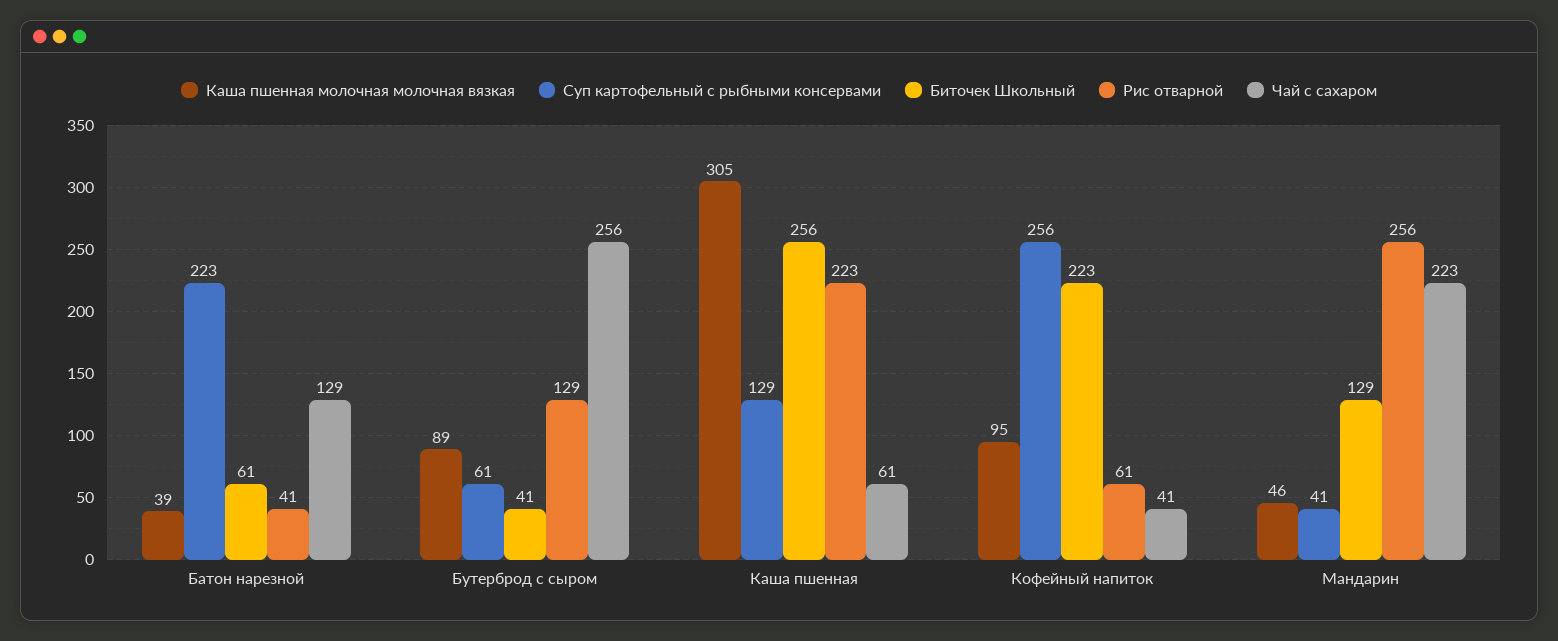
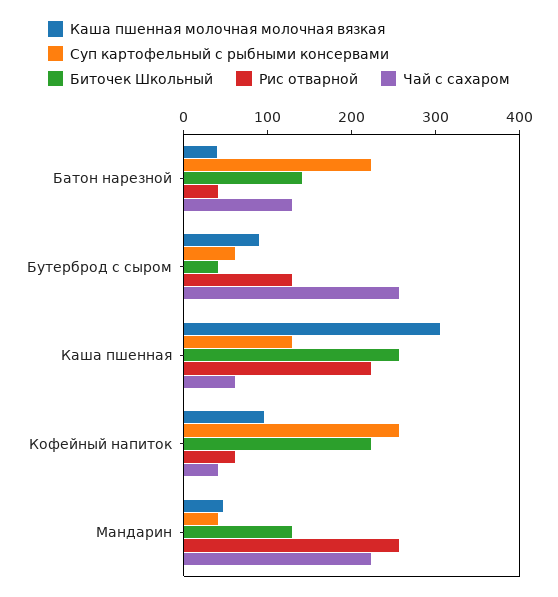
  {
    "Каша пшенная молочная молочная вязкая": {
      "Батон нарезной": 39,
      "Бутерброд с сыром": 89,
      "Каша пшенная": 305,
      "Кофейный напиток": 95,
      "Мандарин": 46
    },
    "Суп картофельный с рыбными консервами": {
      "Батон нарезной": 223,
      "Бутерброд с сыром": 61,
      "Каша пшенная": 129,
      "Кофейный напиток": 256,
      "Мандарин": 41
    },
    "Биточек Школьный": {
-     "Батон нарезной": 61,
+     "Батон нарезной": 140,
      "Бутерброд с сыром": 41,
      "Каша пшенная": 256,
      "Кофейный напиток": 223,
      "Мандарин": 129
    },
    "Рис отварной": {
      "Батон нарезной": 41,
      "Бутерброд с сыром": 129,
      "Каша пшенная": 223,
      "Кофейный напиток": 61,
      "Мандарин": 256
    },
    "Чай с сахаром": {
      "Батон нарезной": 129,
      "Бутерброд с сыром": 256,
      "Каша пшенная": 61,
      "Кофейный напиток": 41,
      "Мандарин": 223
    }
  }

